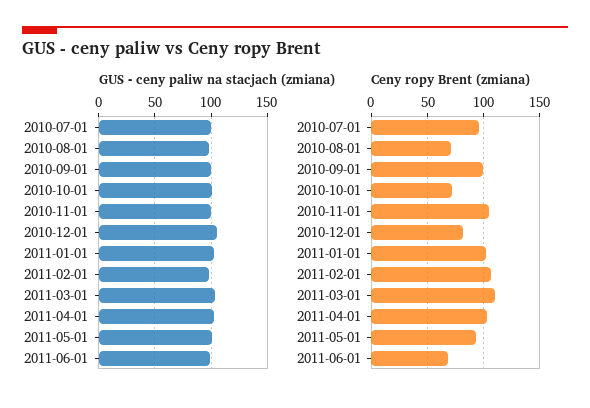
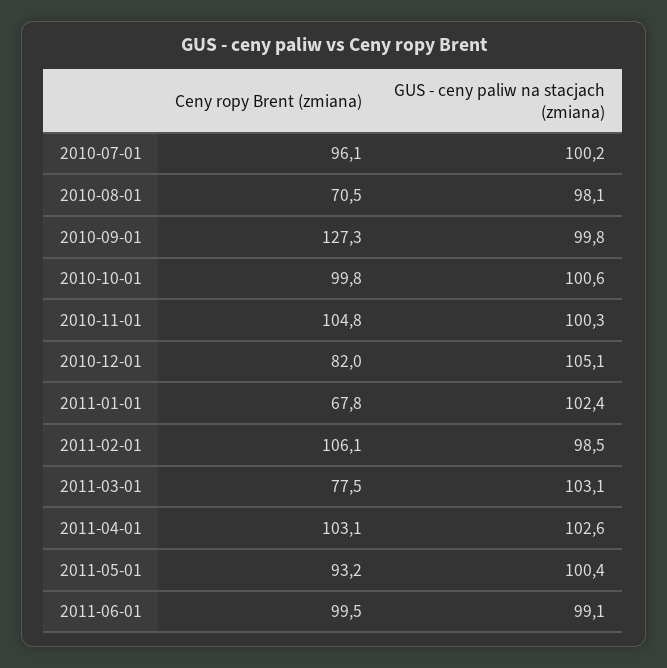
  {
    "GUS - ceny paliw na stacjach (zmiana)": {
      "2010-07-01": 100.2,
      "2010-08-01": 98.1,
      "2010-09-01": 99.8,
      "2010-10-01": 100.6,
      "2010-11-01": 100.3,
      "2010-12-01": 105.1,
      "2011-01-01": 102.4,
      "2011-02-01": 98.5,
      "2011-03-01": 103.1,
      "2011-04-01": 102.6,
      "2011-05-01": 100.4,
      "2011-06-01": 99.1
    },
    "Ceny ropy Brent (zmiana)": {
      "2010-07-01": 96.1,
      "2010-08-01": 70.5,
-     "2010-09-01": 100,
+     "2010-09-01": 127.3,
-     "2010-10-01": 70,
+     "2010-10-01": 99.8,
      "2010-11-01": 104.8,
      "2010-12-01": 82,
-     "2011-01-01": 100,
+     "2011-01-01": 67.8,
      "2011-02-01": 106.1,
-     "2011-03-01": 110,
+     "2011-03-01": 77.5,
      "2011-04-01": 103.1,
      "2011-05-01": 93.2,
-     "2011-06-01": 70
+     "2011-06-01": 99.5
    }
  }

